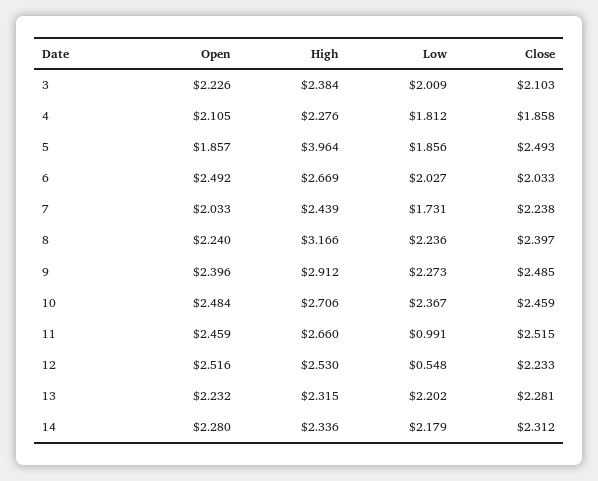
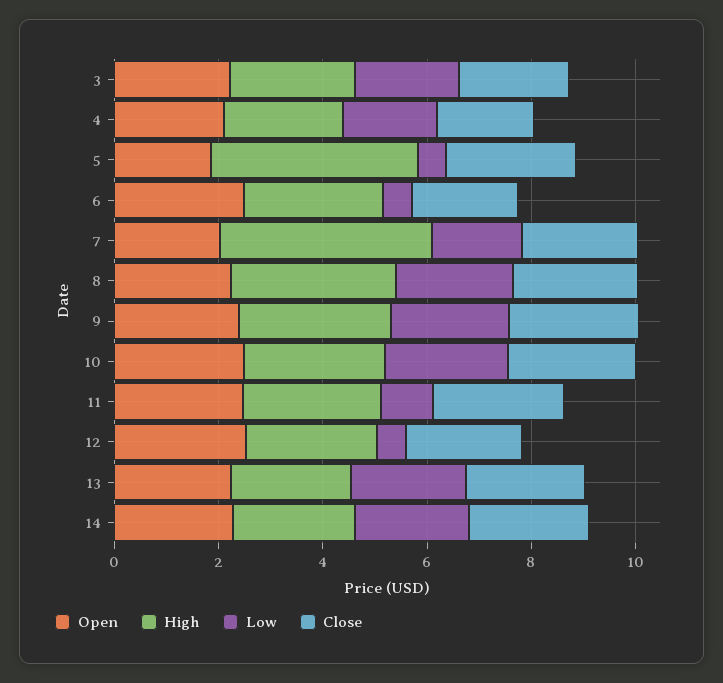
  {
    "Open": {
      "3": 2.226,
      "4": 2.105,
      "5": 1.857,
      "6": 2.492,
      "7": 2.033,
      "8": 2.24,
      "9": 2.396,
      "10": 2.484,
      "11": 2.459,
      "12": 2.516,
      "13": 2.232,
      "14": 2.28
    },
    "High": {
      "3": 2.384,
      "4": 2.276,
      "5": 3.964,
      "6": 2.669,
-     "7": 2.439,
+     "7": 4,
      "8": 3.166,
      "9": 2.912,
      "10": 2.706,
      "11": 2.66,
      "12": 2.53,
      "13": 2.315,
      "14": 2.336
    },
    "Low": {
      "3": 2.009,
      "4": 1.812,
-     "5": 1.856,
+     "5": 0.5,
-     "6": 2.027,
+     "6": 0.5,
      "7": 1.731,
      "8": 2.236,
      "9": 2.273,
      "10": 2.367,
      "11": 0.991,
      "12": 0.548,
      "13": 2.202,
      "14": 2.179
    },
    "Close": {
      "3": 2.103,
      "4": 1.858,
      "5": 2.493,
      "6": 2.033,
      "7": 2.238,
      "8": 2.397,
      "9": 2.485,
      "10": 2.459,
      "11": 2.515,
      "12": 2.233,
      "13": 2.281,
      "14": 2.312
    }
  }

